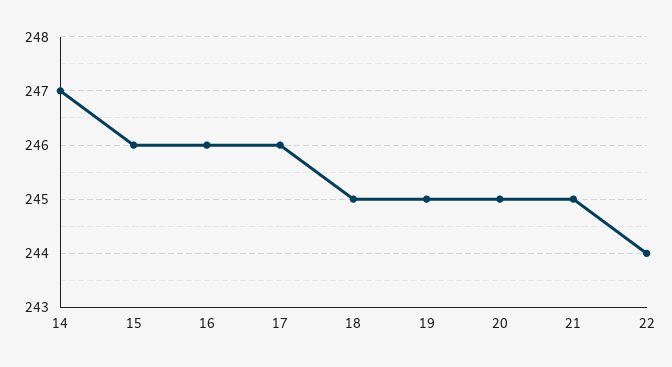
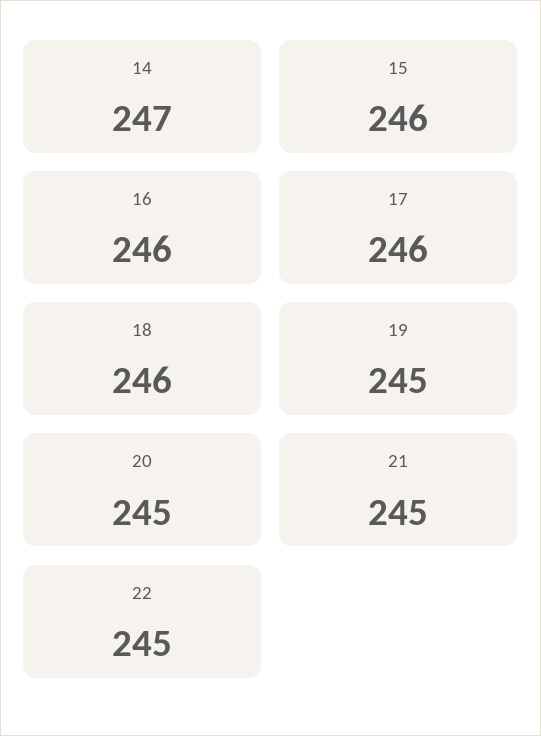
  {
    "14": 247,
    "15": 246,
    "16": 246,
    "17": 246,
-   "18": 245,
+   "18": 246,
    "19": 245,
    "20": 245,
    "21": 245,
-   "22": 244
+   "22": 245
  }

